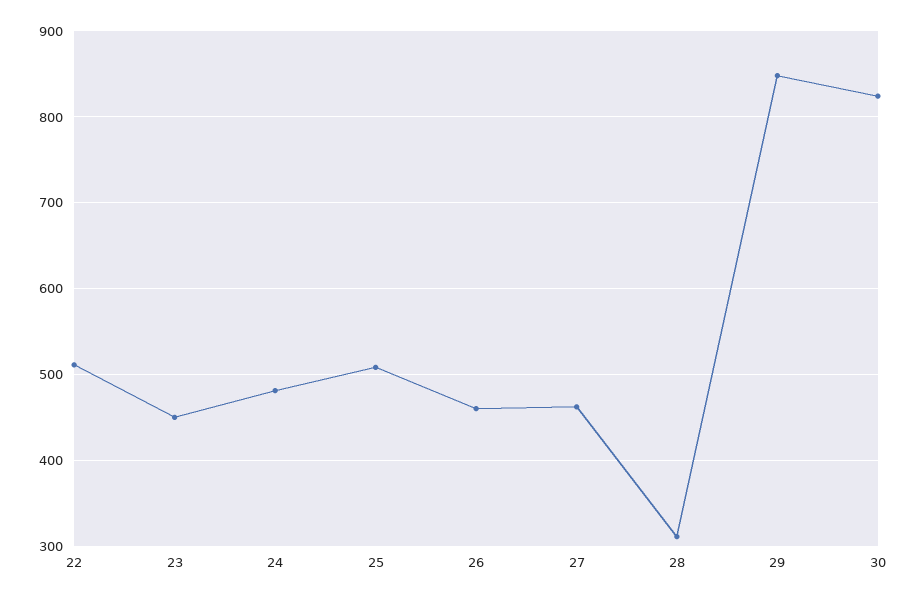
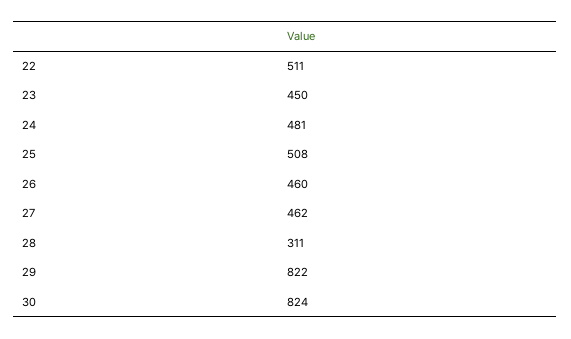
  {
    "22": 511,
    "23": 450,
    "24": 481,
    "25": 508,
    "26": 460,
    "27": 462,
    "28": 311,
-   "29": 850,
+   "29": 822,
    "30": 824
  }

